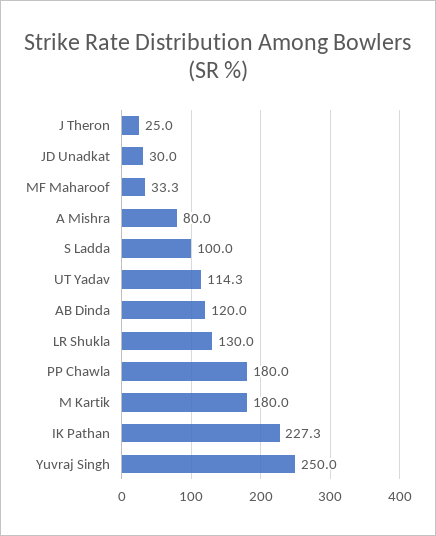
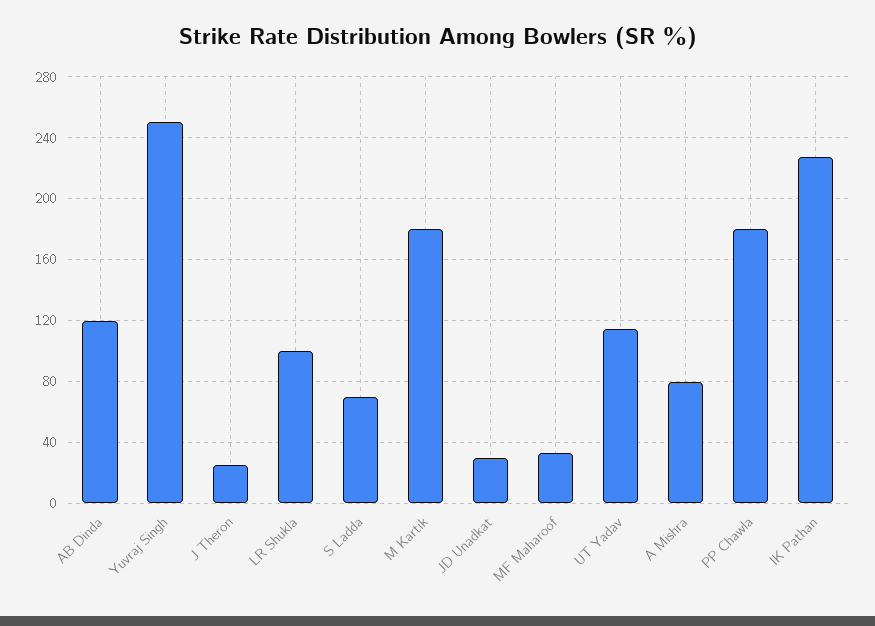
  {
    "J Theron": 25,
    "JD Unadkat": 30,
    "MF Maharoof": 33.3,
    "A Mishra": 80,
-   "S Ladda": 100,
+   "S Ladda": 70,
    "UT Yadav": 114.3,
    "AB Dinda": 120,
-   "LR Shukla": 130,
+   "LR Shukla": 100,
    "PP Chawla": 180,
    "M Kartik": 180,
    "IK Pathan": 227.3,
    "Yuvraj Singh": 250
  }

